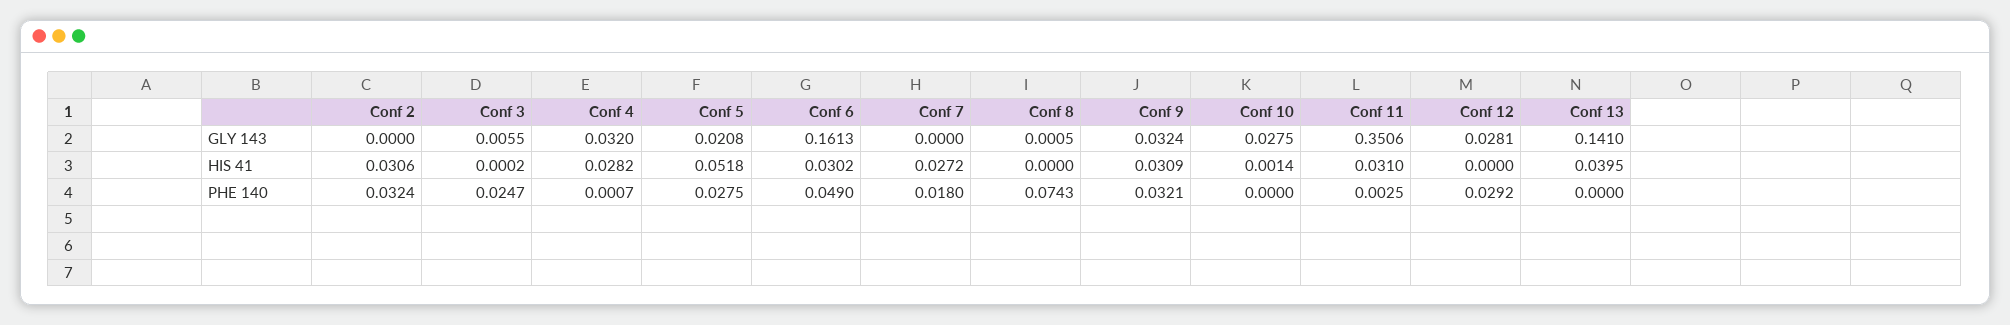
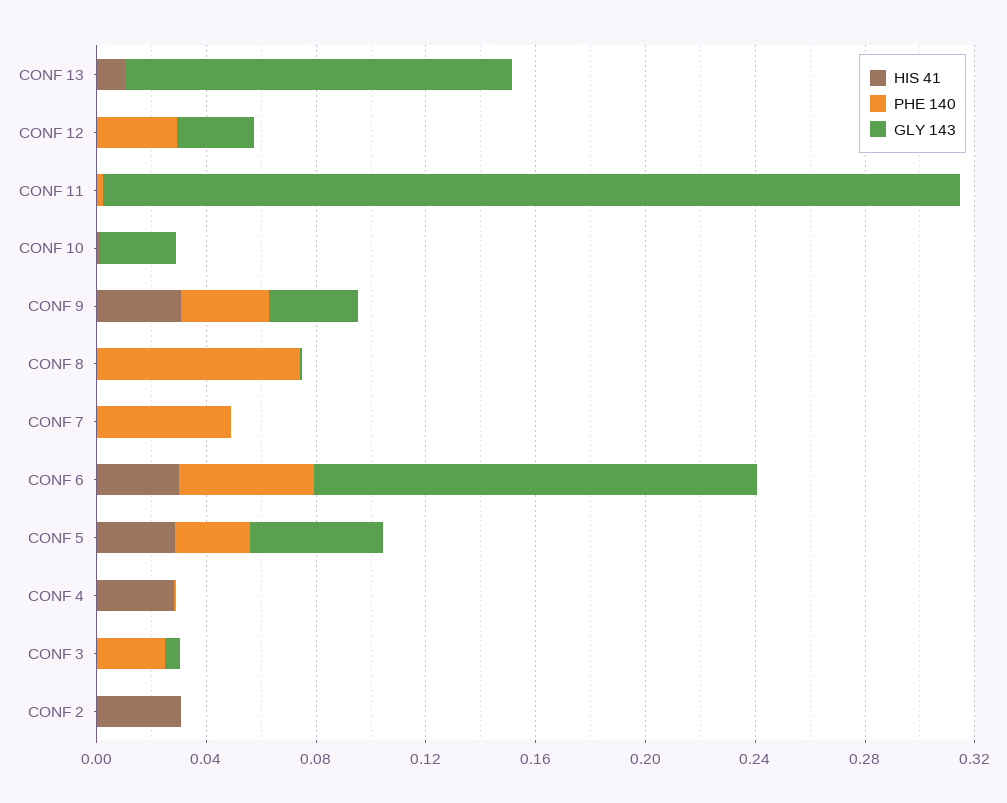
  {
    "GLY 143": {
      "Conf 2": 0,
      "Conf 3": 0.0055,
-     "Conf 4": 0.032,
+     "Conf 4": 0,
-     "Conf 5": 0.0208,
+     "Conf 5": 0.05,
      "Conf 6": 0.1613,
      "Conf 7": 0,
      "Conf 8": 0.0005,
      "Conf 9": 0.0324,
      "Conf 10": 0.0275,
-     "Conf 11": 0.3506,
+     "Conf 11": 0.31,
      "Conf 12": 0.0281,
      "Conf 13": 0.141
    },
    "HIS 41": {
      "Conf 2": 0.0306,
      "Conf 3": 0.0002,
      "Conf 4": 0.0282,
-     "Conf 5": 0.0518,
+     "Conf 5": 0.03,
      "Conf 6": 0.0302,
-     "Conf 7": 0.0272,
+     "Conf 7": 0,
      "Conf 8": 0,
      "Conf 9": 0.0309,
      "Conf 10": 0.0014,
-     "Conf 11": 0.031,
+     "Conf 11": 0,
      "Conf 12": 0,
-     "Conf 13": 0.0395
+     "Conf 13": 0.01
    },
    "PHE 140": {
-     "Conf 2": 0.0324,
+     "Conf 2": 0,
      "Conf 3": 0.0247,
      "Conf 4": 0.0007,
      "Conf 5": 0.0275,
      "Conf 6": 0.049,
-     "Conf 7": 0.018,
+     "Conf 7": 0.05,
      "Conf 8": 0.0743,
      "Conf 9": 0.0321,
      "Conf 10": 0,
      "Conf 11": 0.0025,
      "Conf 12": 0.0292,
      "Conf 13": 0
    }
  }

